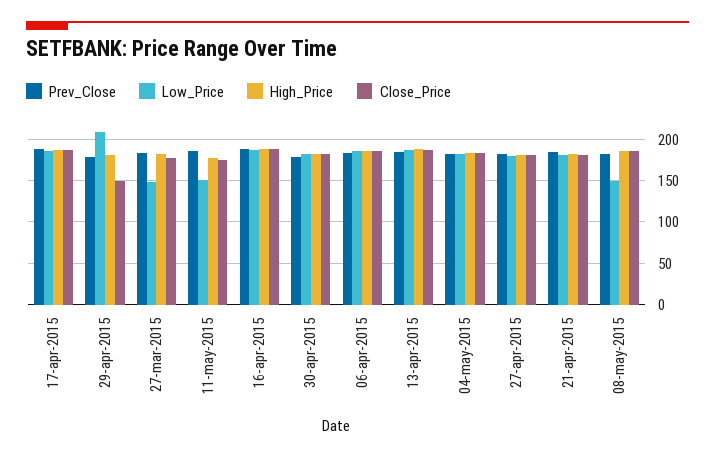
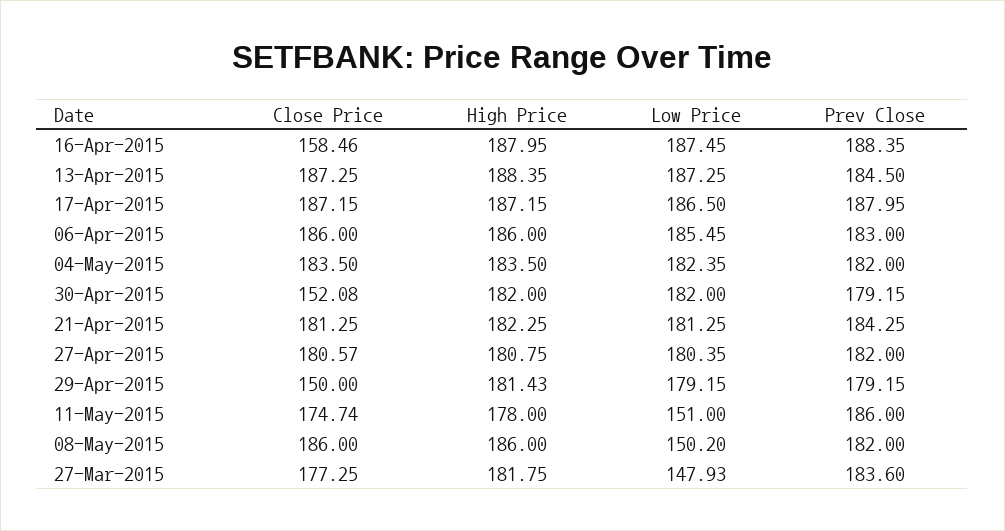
  {
    "Prev_Close": {
      "17-apr-2015": 187.95,
      "29-apr-2015": 179.15,
      "27-mar-2015": 183.6,
      "11-may-2015": 186,
      "16-apr-2015": 188.35,
      "30-apr-2015": 179.15,
      "06-apr-2015": 183,
      "13-apr-2015": 184.5,
      "04-may-2015": 182,
      "27-apr-2015": 182,
      "21-apr-2015": 184.25,
      "08-may-2015": 182
    },
    "Low_Price": {
      "17-apr-2015": 186.5,
-     "29-apr-2015": 210,
+     "29-apr-2015": 179.15,
      "27-mar-2015": 147.93,
      "11-may-2015": 151,
      "16-apr-2015": 187.45,
      "30-apr-2015": 182,
      "06-apr-2015": 185.45,
      "13-apr-2015": 187.25,
      "04-may-2015": 182.35,
      "27-apr-2015": 180.35,
      "21-apr-2015": 181.25,
      "08-may-2015": 150.2
    },
    "High_Price": {
      "17-apr-2015": 187.15,
      "29-apr-2015": 181.43,
      "27-mar-2015": 181.75,
      "11-may-2015": 178,
      "16-apr-2015": 187.95,
      "30-apr-2015": 182,
      "06-apr-2015": 186,
      "13-apr-2015": 188.35,
      "04-may-2015": 183.5,
      "27-apr-2015": 180.75,
      "21-apr-2015": 182.25,
      "08-may-2015": 186
    },
    "Close_Price": {
      "17-apr-2015": 187.15,
      "29-apr-2015": 150,
      "27-mar-2015": 177.25,
      "11-may-2015": 174.74,
-     "16-apr-2015": 190,
+     "16-apr-2015": 158.46,
-     "30-apr-2015": 180,
+     "30-apr-2015": 152.08,
      "06-apr-2015": 186,
      "13-apr-2015": 187.25,
      "04-may-2015": 183.5,
      "27-apr-2015": 180.57,
      "21-apr-2015": 181.25,
      "08-may-2015": 186
    }
  }

